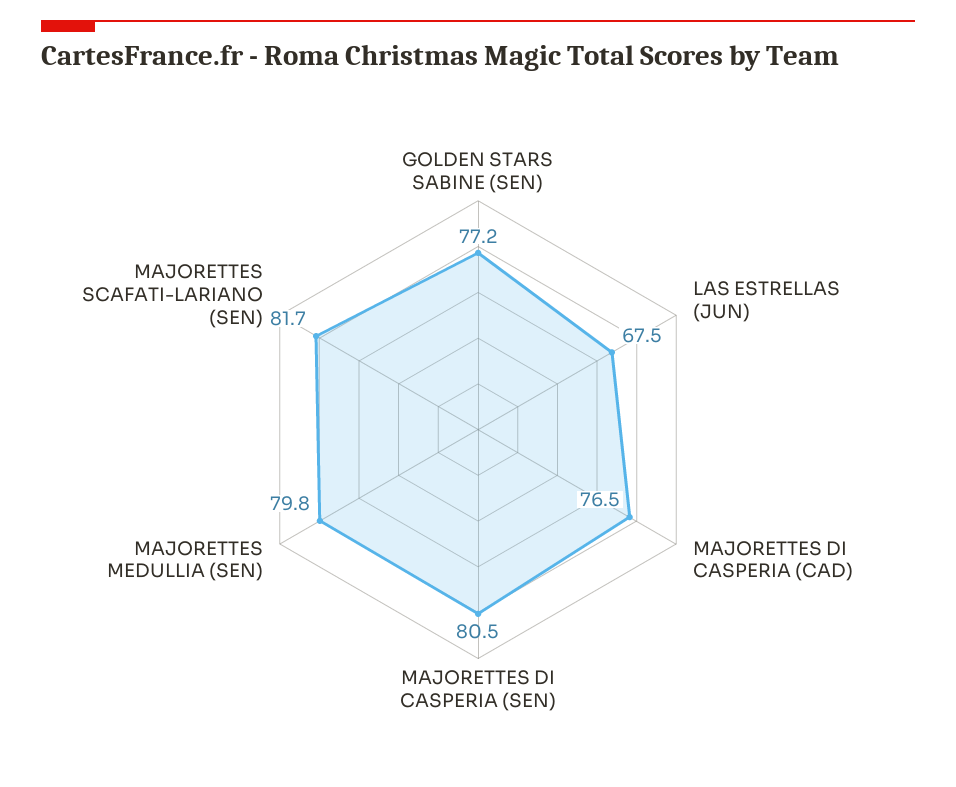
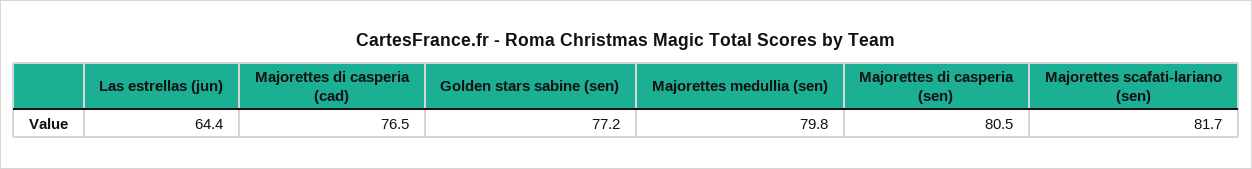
  {
    "GOLDEN STARS SABINE (SEN)": 77.2,
-   "LAS ESTRELLAS (JUN)": 67.5,
+   "LAS ESTRELLAS (JUN)": 64.4,
    "MAJORETTES DI CASPERIA (CAD)": 76.5,
    "MAJORETTES DI CASPERIA (SEN)": 80.5,
    "MAJORETTES MEDULLIA (SEN)": 79.8,
    "MAJORETTES SCAFATI-LARIANO (SEN)": 81.7
  }

